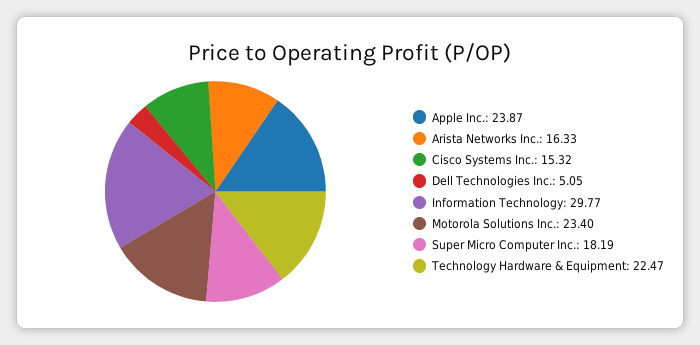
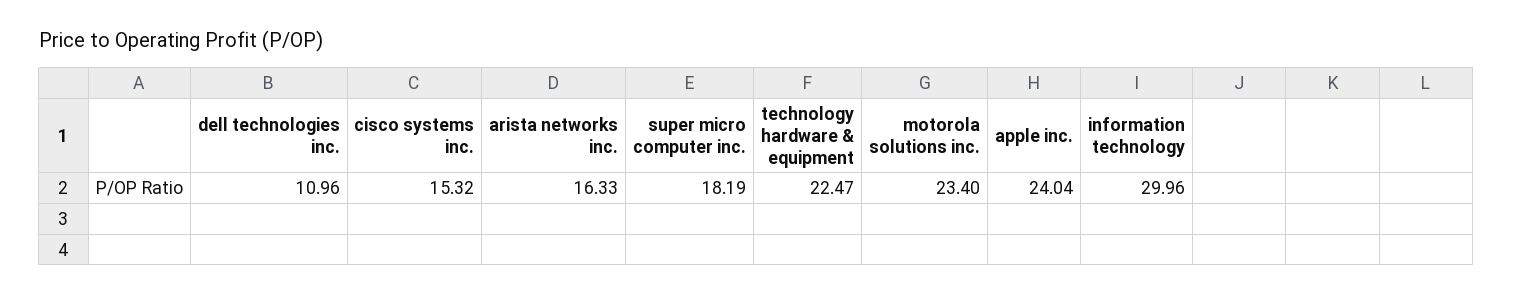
  {
-   "Apple Inc.": 23.87,
+   "Apple Inc.": 24.04,
    "Arista Networks Inc.": 16.33,
    "Cisco Systems Inc.": 15.32,
-   "Dell Technologies Inc.": 5.05,
+   "Dell Technologies Inc.": 10.96,
-   "Information Technology": 29.77,
+   "Information Technology": 29.96,
    "Motorola Solutions Inc.": 23.4,
    "Super Micro Computer Inc.": 18.19,
    "Technology Hardware & Equipment": 22.47
  }

